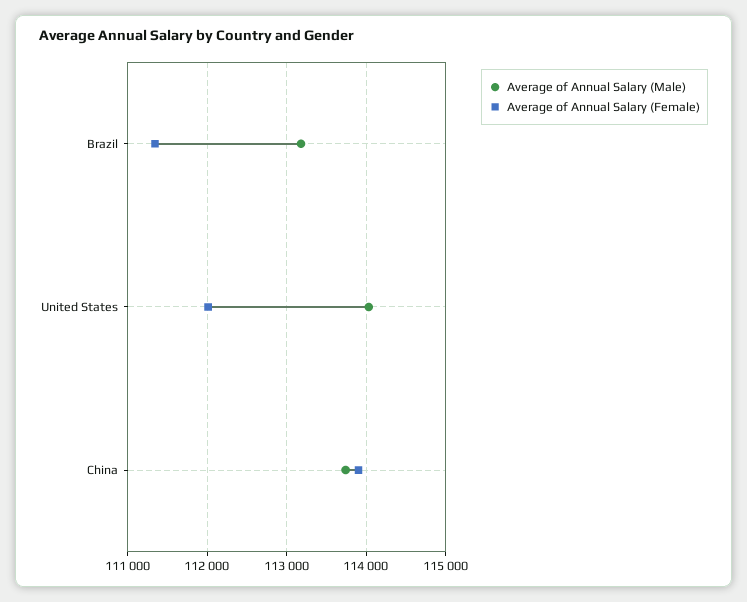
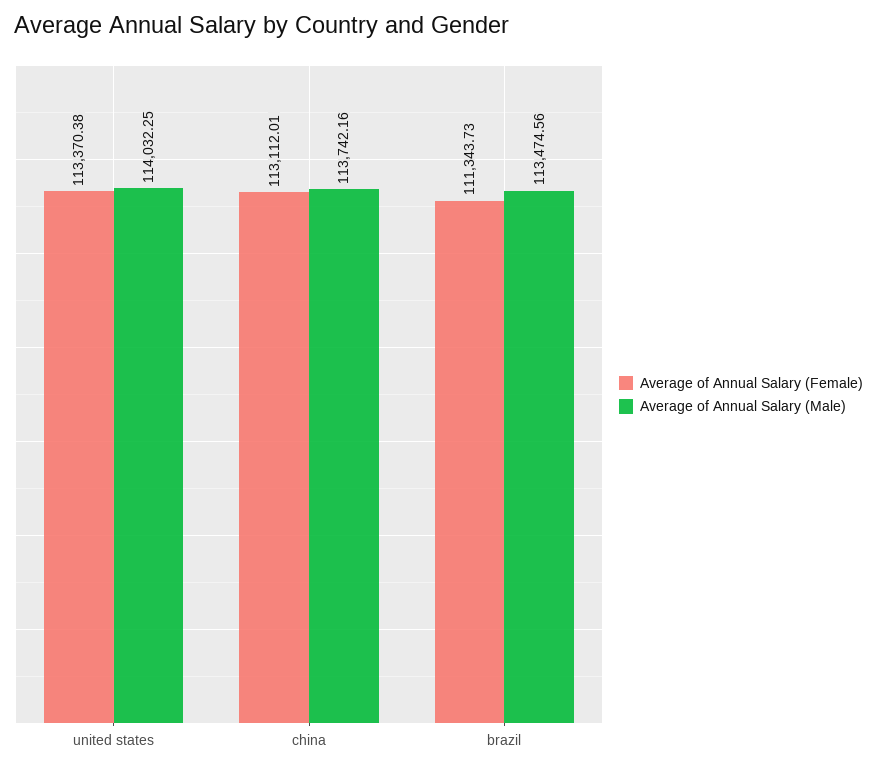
  {
    "Average of Annual Salary (Male)": {
-     "Brazil": 113200,
+     "Brazil": 113474.56,
      "United States": 114032.25,
      "China": 113742.16
    },
    "Average of Annual Salary (Female)": {
      "Brazil": 111343.73,
-     "United States": 112000,
+     "United States": 113370.38,
-     "China": 113900
+     "China": 113112.01
    }
  }

